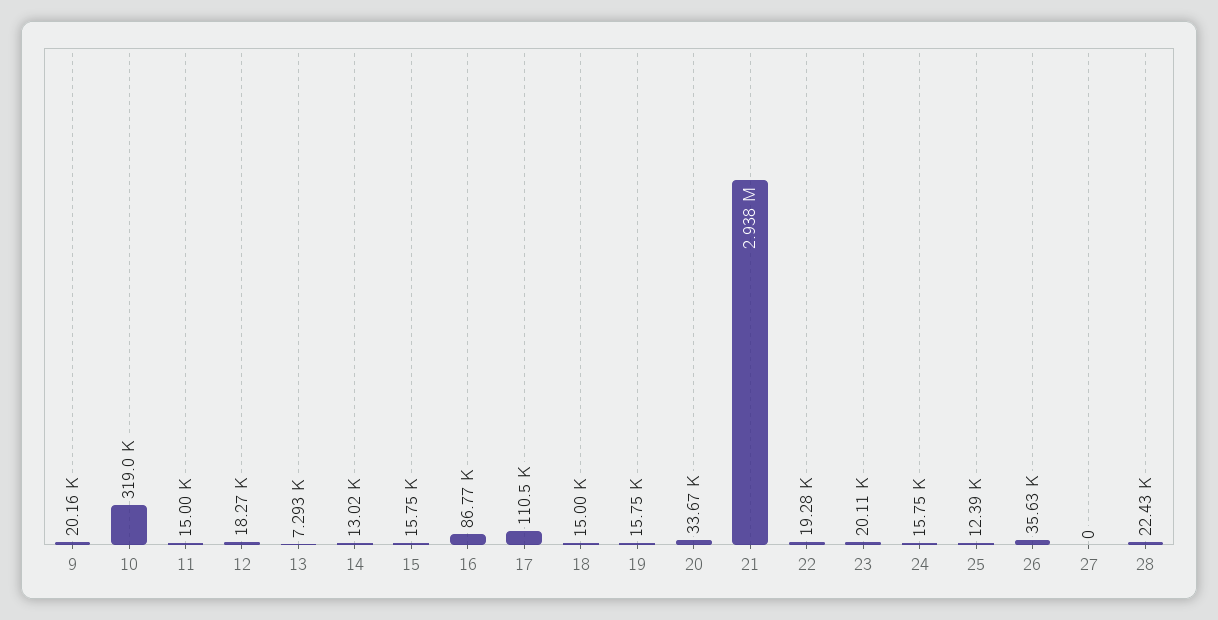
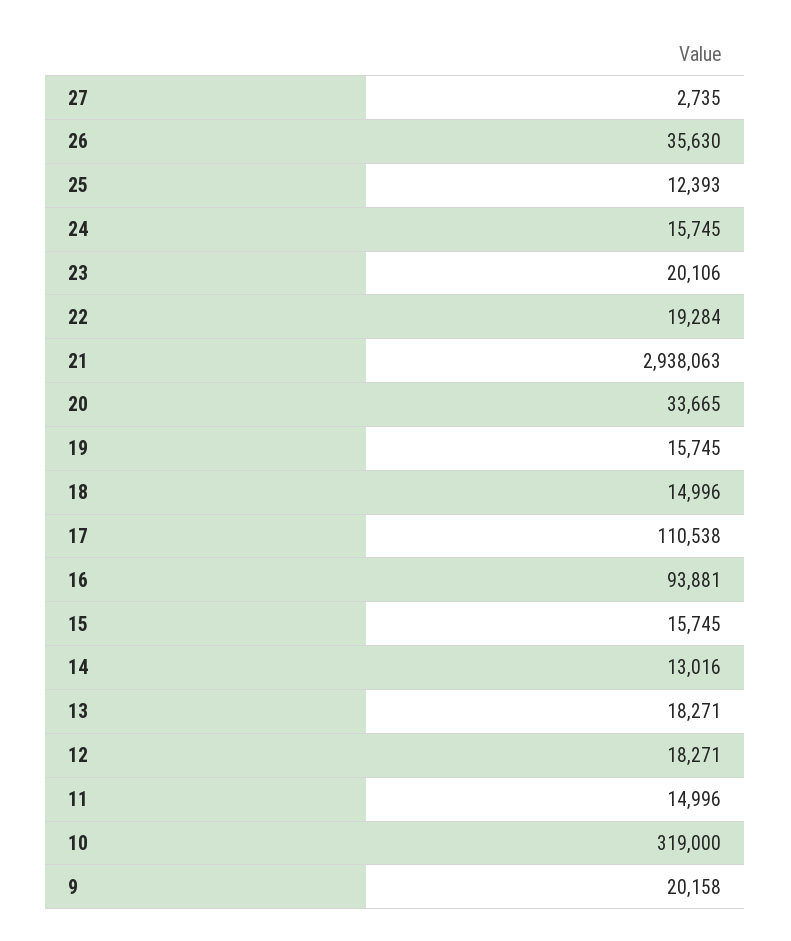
  {
    "9": 20158,
    "10": 319000,
    "11": 14996,
    "12": 18271,
-   "13": 7293,
+   "13": 18271,
    "14": 13016,
    "15": 15745,
-   "16": 86770,
+   "16": 93881,
    "17": 110538,
    "18": 14996,
    "19": 15745,
    "20": 33665,
    "21": 2938063,
    "22": 19284,
    "23": 20106,
    "24": 15745,
    "25": 12393,
    "26": 35630,
-   "27": 0,
+   "27": 2735
-   "28": 22430
  }

